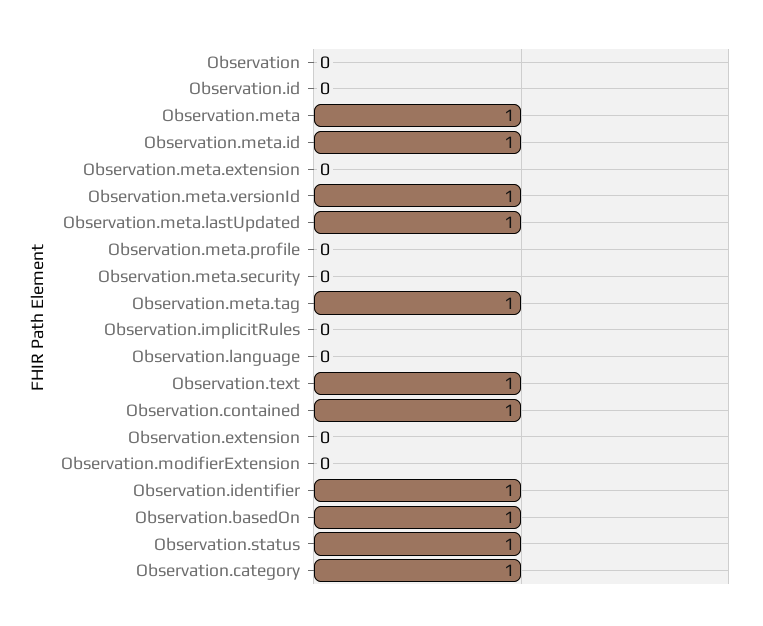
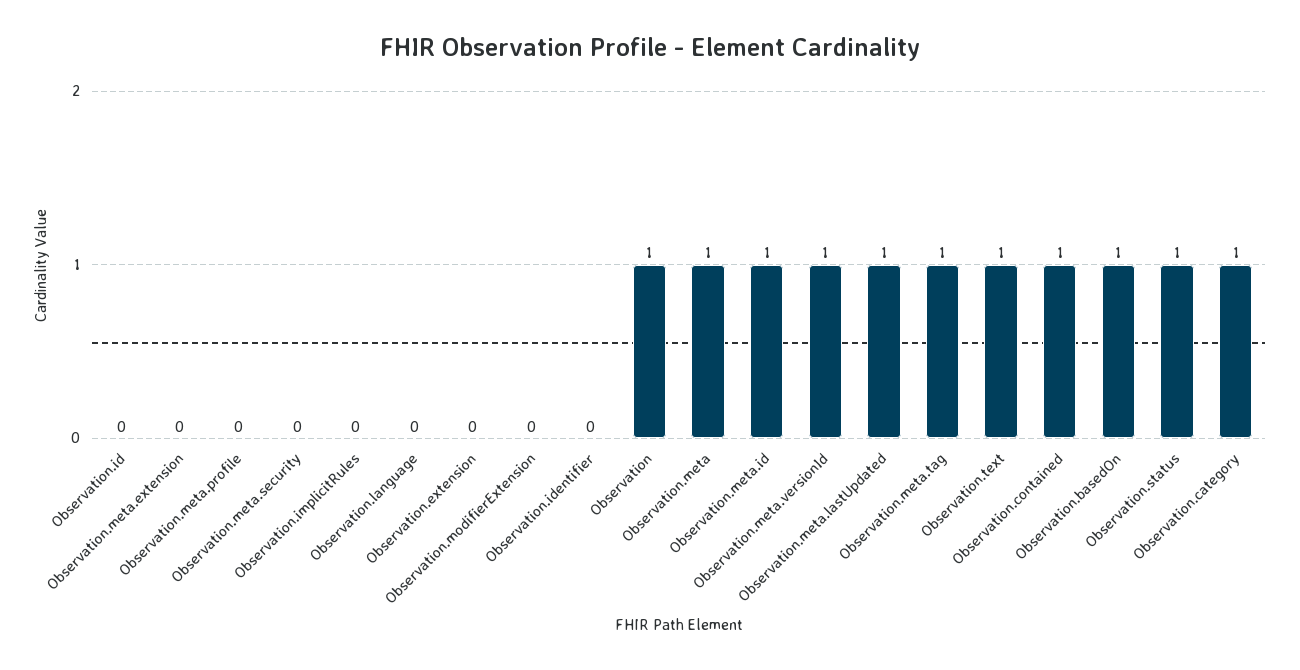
  {
-   "Observation": 0,
+   "Observation": 1,
    "Observation.id": 0,
    "Observation.meta": 1,
    "Observation.meta.id": 1,
    "Observation.meta.extension": 0,
    "Observation.meta.versionId": 1,
    "Observation.meta.lastUpdated": 1,
    "Observation.meta.profile": 0,
    "Observation.meta.security": 0,
    "Observation.meta.tag": 1,
    "Observation.implicitRules": 0,
    "Observation.language": 0,
    "Observation.text": 1,
    "Observation.contained": 1,
    "Observation.extension": 0,
    "Observation.modifierExtension": 0,
-   "Observation.identifier": 1,
+   "Observation.identifier": 0,
    "Observation.basedOn": 1,
    "Observation.status": 1,
    "Observation.category": 1
  }

